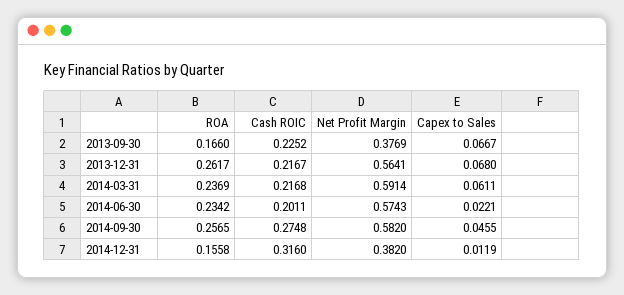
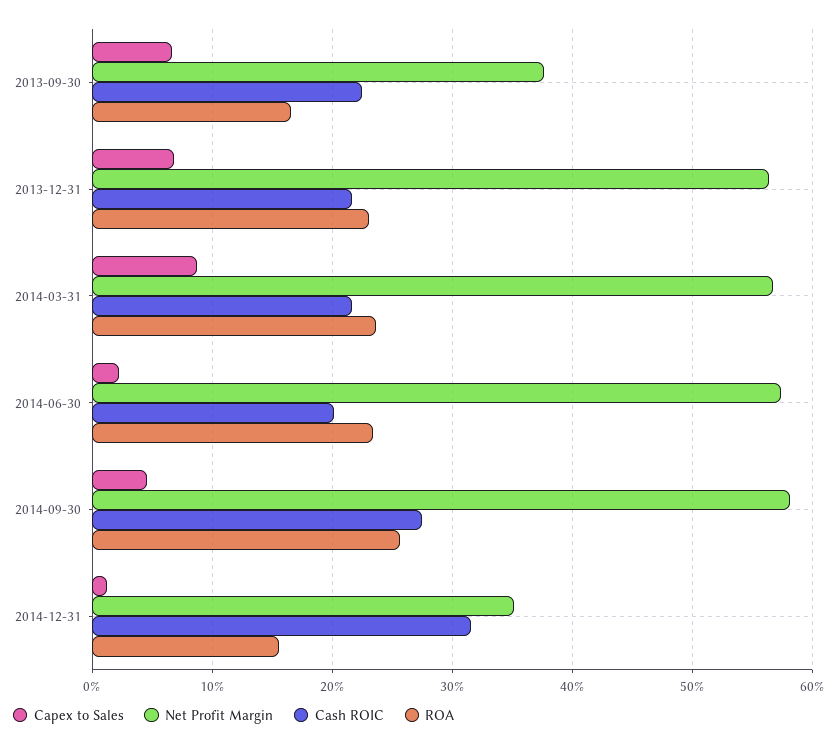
  {
    "ROA": {
      "2013-09-30": 0.166,
-     "2013-12-31": 0.2617,
+     "2013-12-31": 0.23,
      "2014-03-31": 0.2369,
      "2014-06-30": 0.2342,
      "2014-09-30": 0.2565,
      "2014-12-31": 0.1558
    },
    "Cash ROIC": {
      "2013-09-30": 0.2252,
      "2013-12-31": 0.2167,
      "2014-03-31": 0.2168,
      "2014-06-30": 0.2011,
      "2014-09-30": 0.2748,
      "2014-12-31": 0.316
    },
    "Net Profit Margin": {
      "2013-09-30": 0.3769,
      "2013-12-31": 0.5641,
-     "2014-03-31": 0.5914,
+     "2014-03-31": 0.57,
      "2014-06-30": 0.5743,
      "2014-09-30": 0.582,
-     "2014-12-31": 0.382
+     "2014-12-31": 0.35
    },
    "Capex to Sales": {
      "2013-09-30": 0.0667,
      "2013-12-31": 0.068,
-     "2014-03-31": 0.0611,
+     "2014-03-31": 0.09,
      "2014-06-30": 0.0221,
      "2014-09-30": 0.0455,
      "2014-12-31": 0.0119
    }
  }

